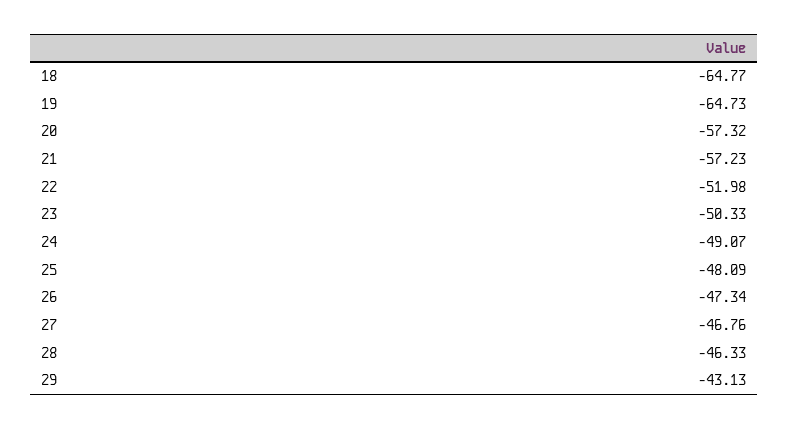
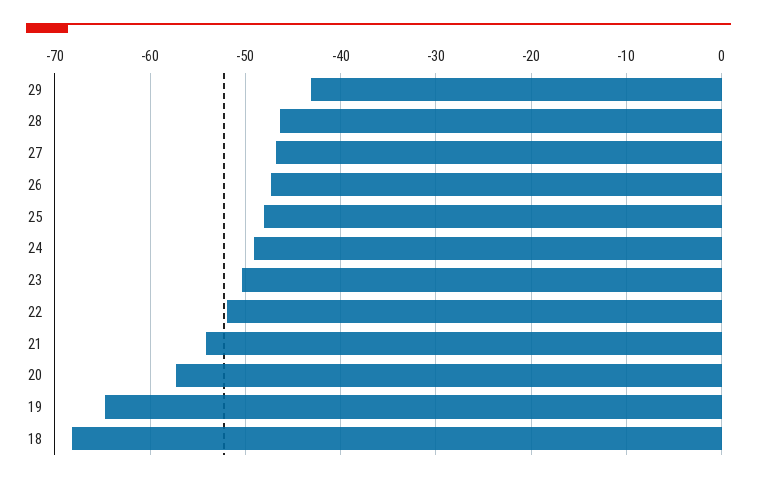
  {
-   "18": -64.77,
+   "18": -68,
    "19": -64.73,
    "20": -57.32,
-   "21": -57.23,
+   "21": -54,
    "22": -51.98,
    "23": -50.33,
    "24": -49.07,
    "25": -48.09,
    "26": -47.34,
    "27": -46.76,
    "28": -46.33,
    "29": -43.13
  }

